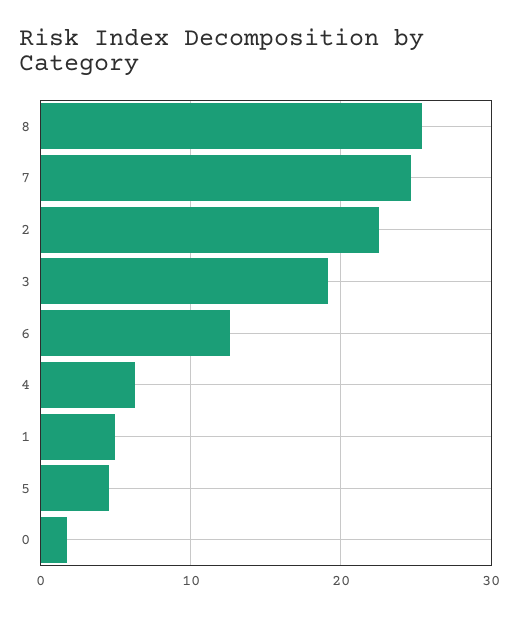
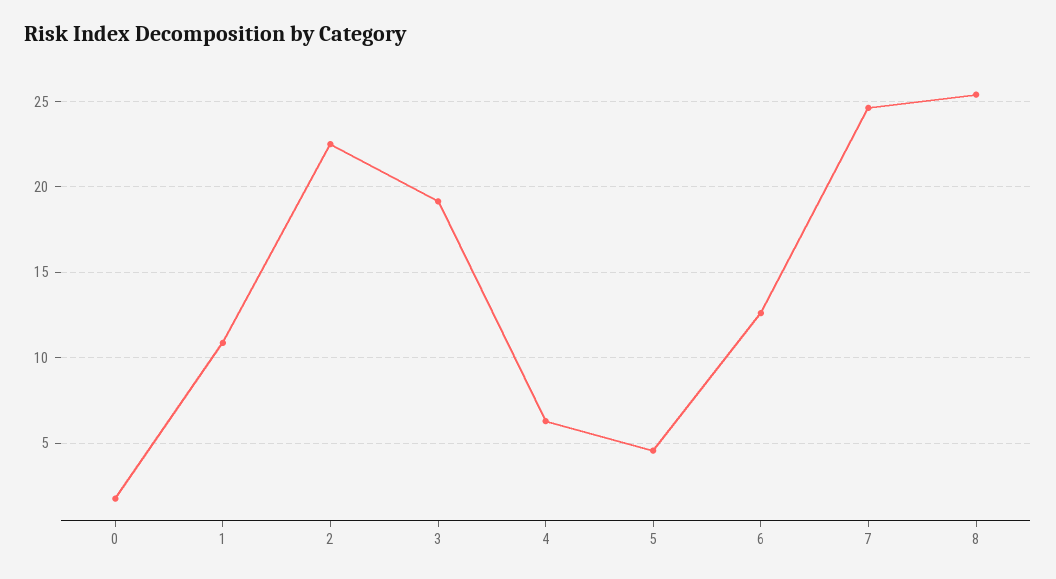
  {
    "8": 25.5,
    "7": 24.5,
    "2": 22.5,
    "3": 19,
    "6": 12.5,
    "4": 6.5,
-   "1": 5,
+   "1": 11,
    "5": 4.5,
    "0": 1.5
  }

